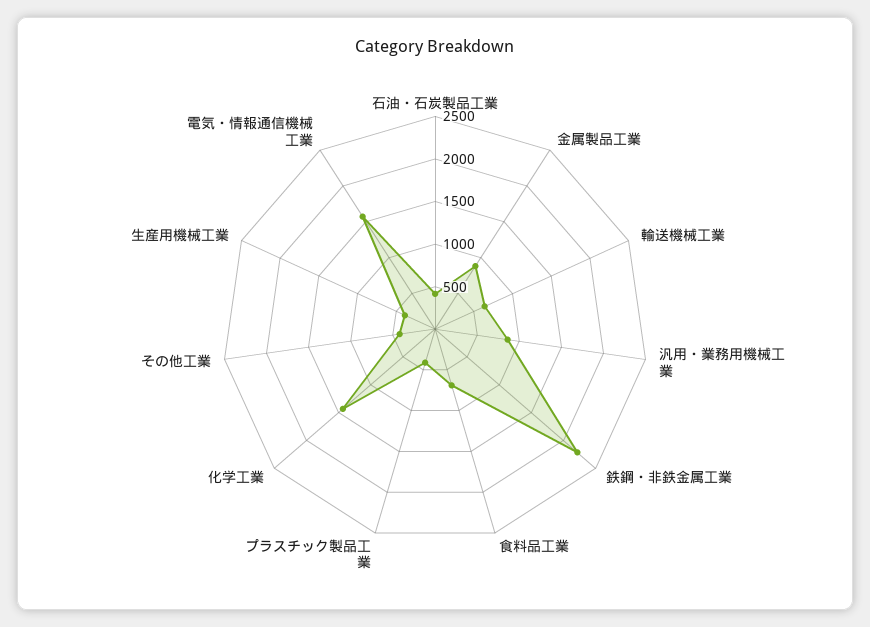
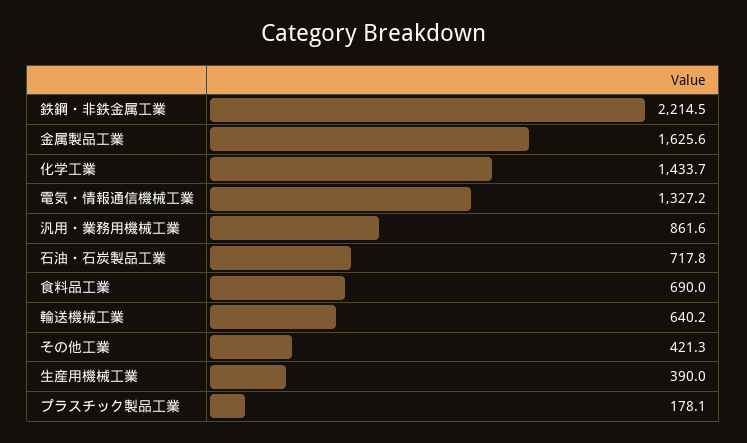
  {
-   "石油・石炭製品工業": 400,
+   "石油・石炭製品工業": 717.8,
-   "金属製品工業": 900,
+   "金属製品工業": 1625.6,
    "輸送機械工業": 640.2,
    "汎用・業務用機械工業": 861.6,
    "鉄鋼・非鉄金属工業": 2214.5,
    "食料品工業": 690,
-   "プラスチック製品工業": 400,
+   "プラスチック製品工業": 178.1,
    "化学工業": 1433.7,
    "その他工業": 421.3,
    "生産用機械工業": 390,
-   "電気・情報通信機械工業": 1600
+   "電気・情報通信機械工業": 1327.2
  }

